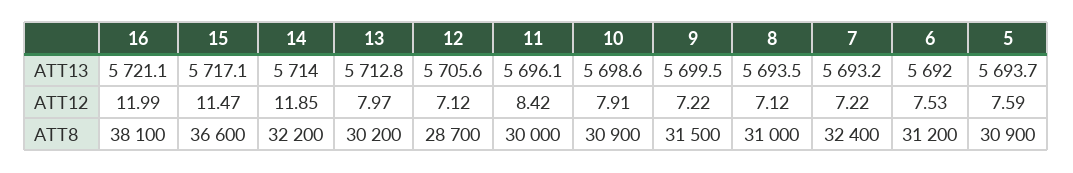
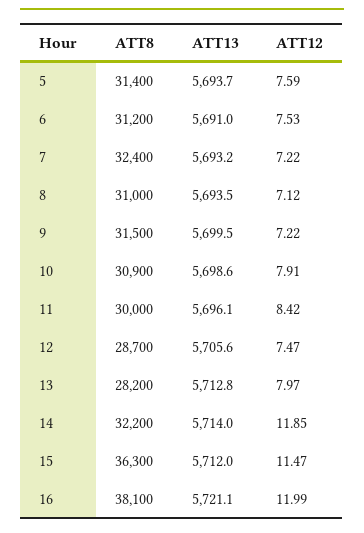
  {
    "16": {
      "ATT13": 5721.1,
      "ATT12": 11.99,
      "ATT8": 38100
    },
    "15": {
-     "ATT13": 5717.1,
+     "ATT13": 5712,
      "ATT12": 11.47,
-     "ATT8": 36600
+     "ATT8": 36300
    },
    "14": {
      "ATT13": 5714,
      "ATT12": 11.85,
      "ATT8": 32200
    },
    "13": {
      "ATT13": 5712.8,
      "ATT12": 7.97,
-     "ATT8": 30200
+     "ATT8": 28200
    },
    "12": {
      "ATT13": 5705.6,
-     "ATT12": 7.12,
+     "ATT12": 7.47,
      "ATT8": 28700
    },
    "11": {
      "ATT13": 5696.1,
      "ATT12": 8.42,
      "ATT8": 30000
    },
    "10": {
      "ATT13": 5698.6,
      "ATT12": 7.91,
      "ATT8": 30900
    },
    "9": {
      "ATT13": 5699.5,
      "ATT12": 7.22,
      "ATT8": 31500
    },
    "8": {
      "ATT13": 5693.5,
      "ATT12": 7.12,
      "ATT8": 31000
    },
    "7": {
      "ATT13": 5693.2,
      "ATT12": 7.22,
      "ATT8": 32400
    },
    "6": {
-     "ATT13": 5692,
+     "ATT13": 5691,
      "ATT12": 7.53,
      "ATT8": 31200
    },
    "5": {
      "ATT13": 5693.7,
      "ATT12": 7.59,
-     "ATT8": 30900
+     "ATT8": 31400
    }
  }

